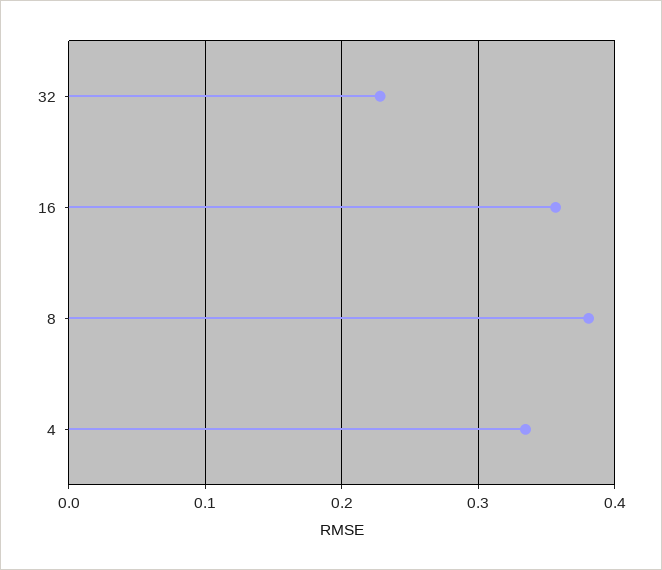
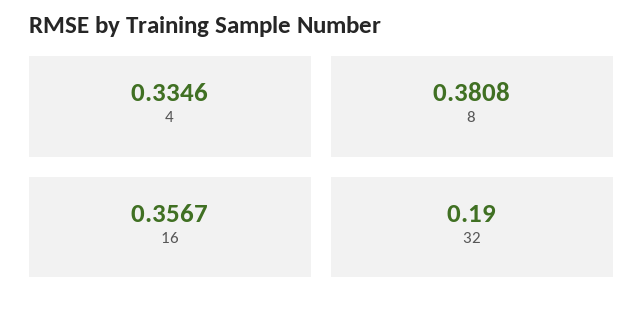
  {
-   "32": 0.23,
+   "32": 0.19,
    "16": 0.3567,
    "8": 0.3808,
    "4": 0.3346
  }

